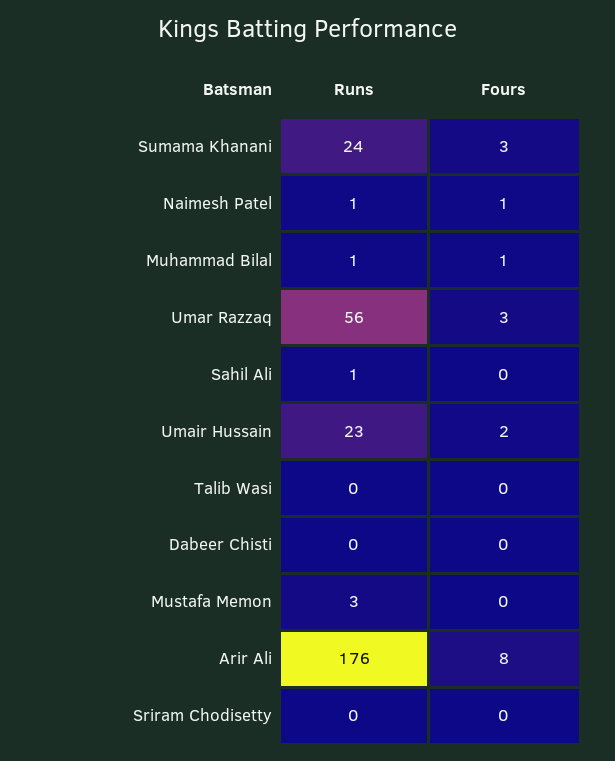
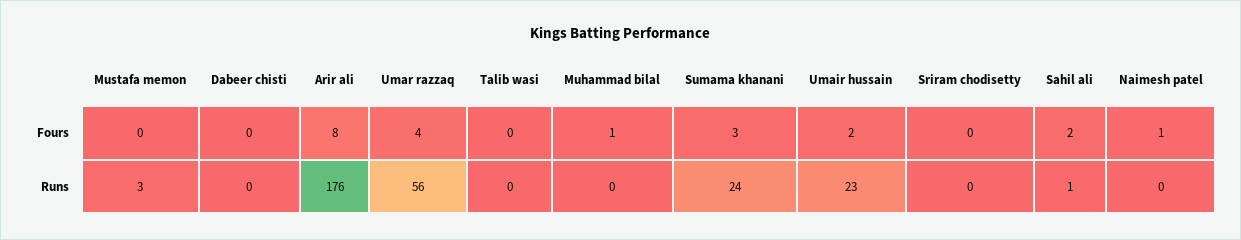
  {
    "Runs": {
      "Sumama Khanani": 24,
-     "Naimesh Patel": 1,
+     "Naimesh Patel": 0,
-     "Muhammad Bilal": 1,
+     "Muhammad Bilal": 0,
      "Umar Razzaq": 56,
      "Sahil Ali": 1,
      "Umair Hussain": 23,
      "Talib Wasi": 0,
      "Dabeer Chisti": 0,
      "Mustafa Memon": 3,
      "Arir Ali": 176,
      "Sriram Chodisetty": 0
    },
    "Fours": {
      "Sumama Khanani": 3,
      "Naimesh Patel": 1,
      "Muhammad Bilal": 1,
-     "Umar Razzaq": 3,
+     "Umar Razzaq": 4,
-     "Sahil Ali": 0,
+     "Sahil Ali": 2,
      "Umair Hussain": 2,
      "Talib Wasi": 0,
      "Dabeer Chisti": 0,
      "Mustafa Memon": 0,
      "Arir Ali": 8,
      "Sriram Chodisetty": 0
    }
  }

